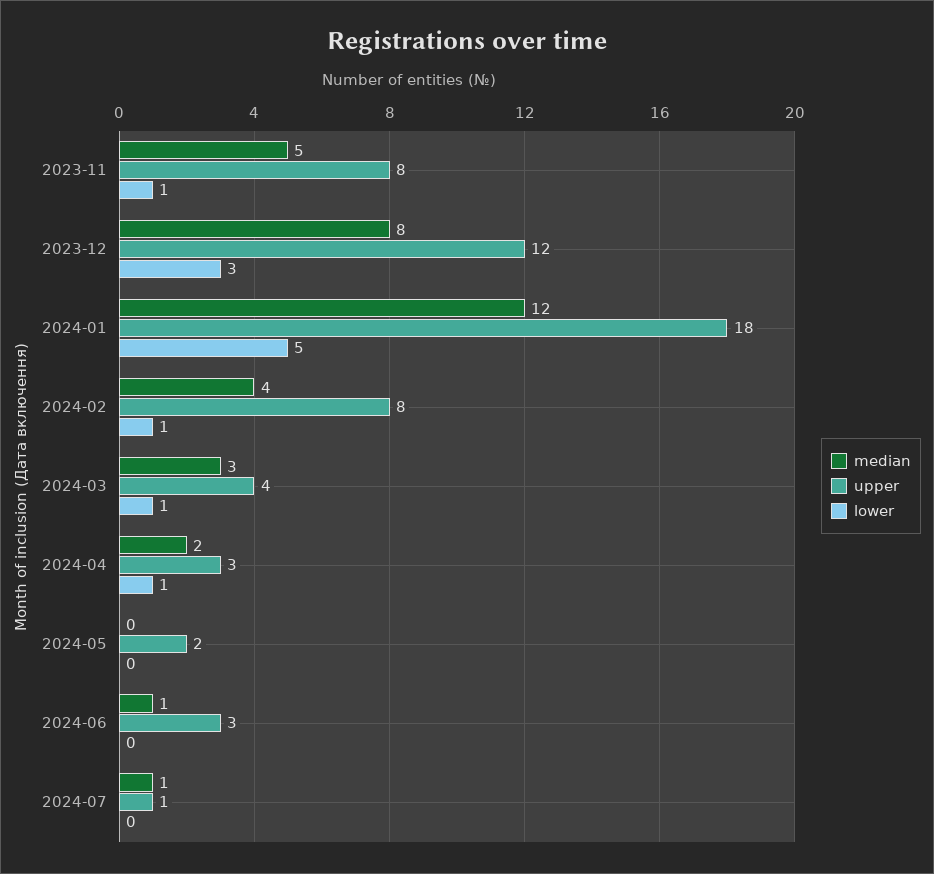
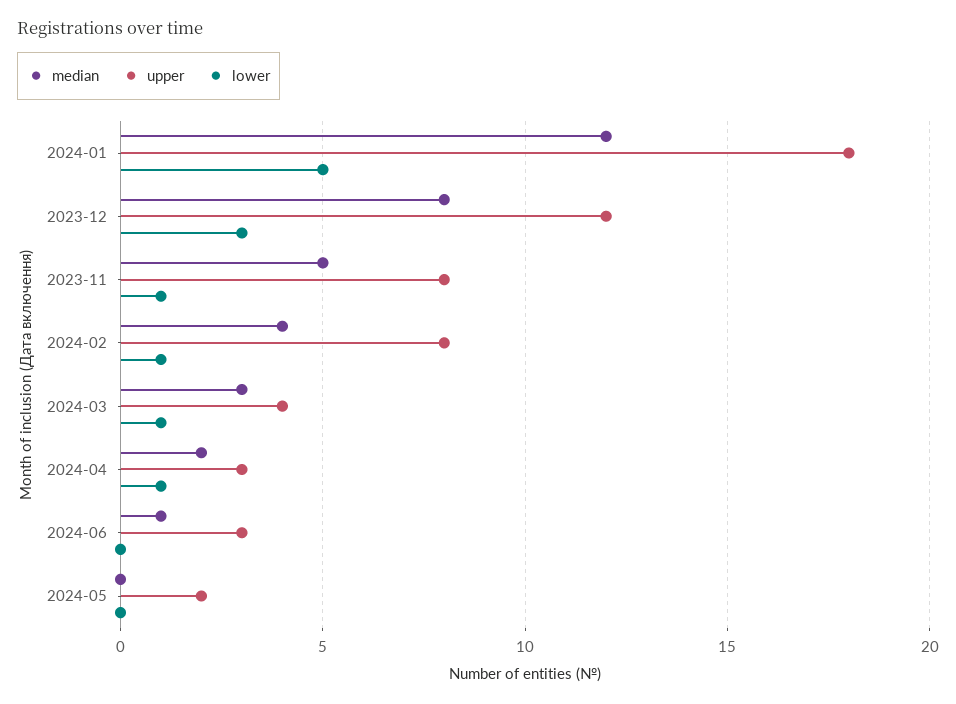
  {
    "median": {
      "2023-11": 5,
      "2023-12": 8,
      "2024-01": 12,
      "2024-02": 4,
      "2024-03": 3,
      "2024-04": 2,
      "2024-05": 0,
-     "2024-06": 1,
+     "2024-06": 1
-     "2024-07": 1
    },
    "upper": {
      "2023-11": 8,
      "2023-12": 12,
      "2024-01": 18,
      "2024-02": 8,
      "2024-03": 4,
      "2024-04": 3,
      "2024-05": 2,
-     "2024-06": 3,
+     "2024-06": 3
-     "2024-07": 1
    },
    "lower": {
      "2023-11": 1,
      "2023-12": 3,
      "2024-01": 5,
      "2024-02": 1,
      "2024-03": 1,
      "2024-04": 1,
      "2024-05": 0,
-     "2024-06": 0,
+     "2024-06": 0
-     "2024-07": 0
    }
  }

